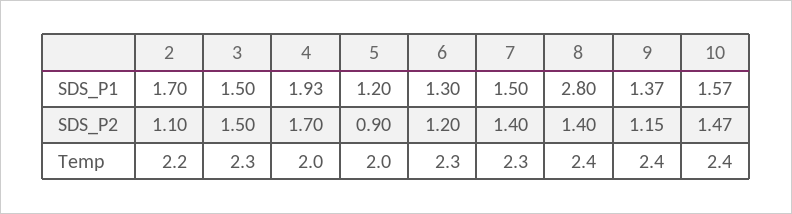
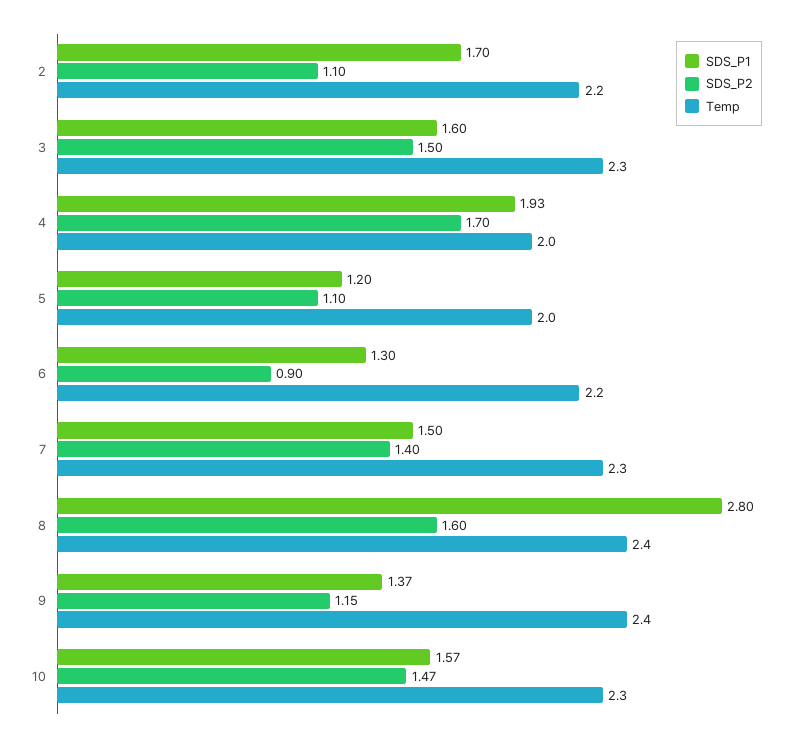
  {
    "SDS_P1": {
      "2": 1.7,
-     "3": 1.5,
+     "3": 1.6,
      "4": 1.93,
      "5": 1.2,
      "6": 1.3,
      "7": 1.5,
      "8": 2.8,
      "9": 1.37,
      "10": 1.57
    },
    "SDS_P2": {
      "2": 1.1,
      "3": 1.5,
      "4": 1.7,
-     "5": 0.9,
+     "5": 1.1,
-     "6": 1.2,
+     "6": 0.9,
      "7": 1.4,
-     "8": 1.4,
+     "8": 1.6,
      "9": 1.15,
      "10": 1.47
    },
    "Temp": {
      "2": 2.2,
      "3": 2.3,
      "4": 2,
      "5": 2,
-     "6": 2.3,
+     "6": 2.2,
      "7": 2.3,
      "8": 2.4,
      "9": 2.4,
-     "10": 2.4
+     "10": 2.3
    }
  }

